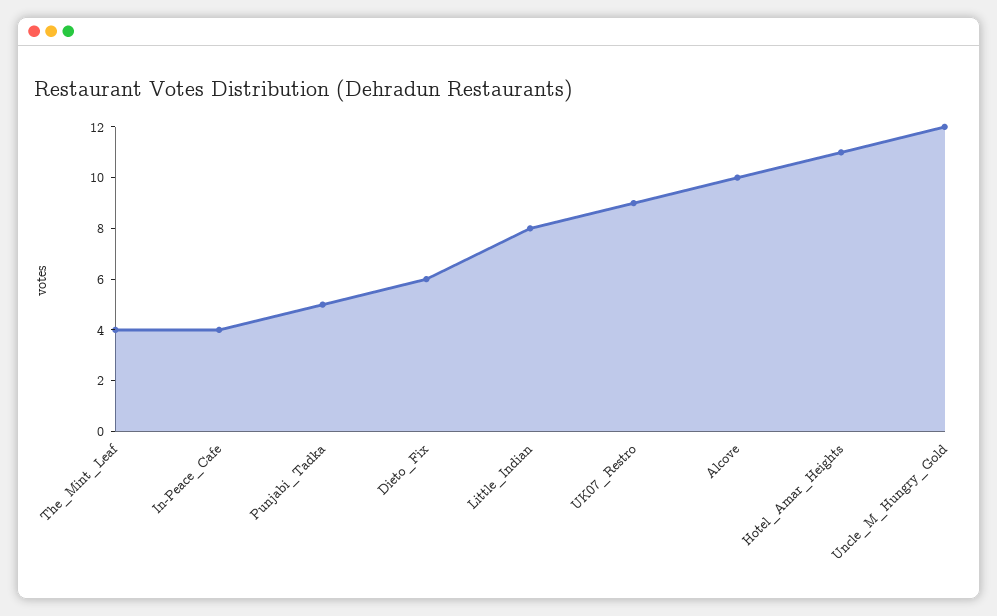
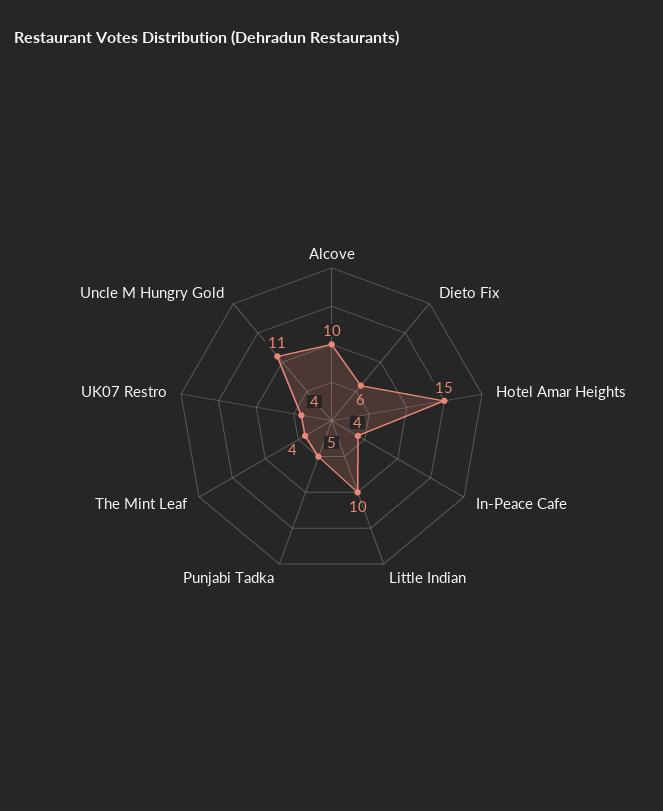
  {
    "The_Mint_Leaf": 4,
    "In-Peace_Cafe": 4,
    "Punjabi_Tadka": 5,
    "Dieto_Fix": 6,
-   "Little_Indian": 8,
+   "Little_Indian": 10,
-   "UK07_Restro": 9,
+   "UK07_Restro": 4,
    "Alcove": 10,
-   "Hotel_Amar_Heights": 11,
+   "Hotel_Amar_Heights": 15,
-   "Uncle_M_Hungry_Gold": 12
+   "Uncle_M_Hungry_Gold": 11
  }

